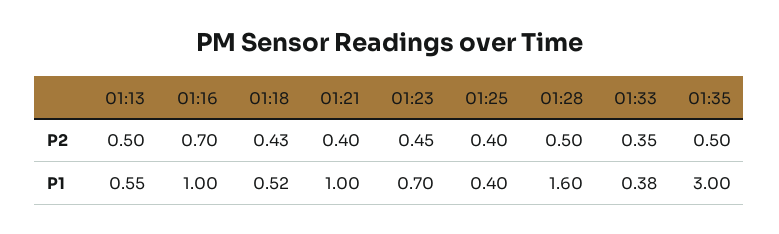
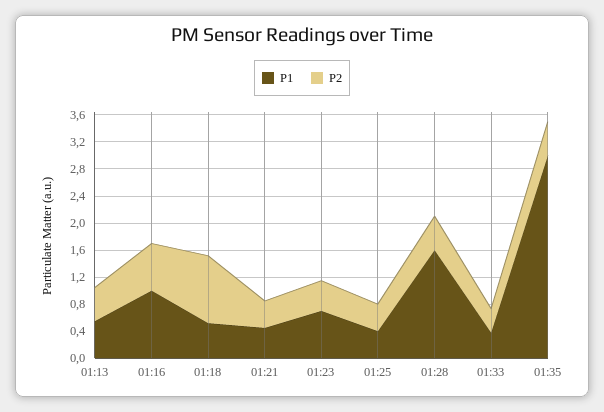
  {
    "P2": {
      "01:13": 0.5,
      "01:16": 0.7,
-     "01:18": 0.43,
+     "01:18": 1,
      "01:21": 0.4,
      "01:23": 0.45,
      "01:25": 0.4,
      "01:28": 0.5,
      "01:33": 0.35,
      "01:35": 0.5
    },
    "P1": {
      "01:13": 0.55,
      "01:16": 1,
      "01:18": 0.52,
-     "01:21": 1,
+     "01:21": 0.4,
      "01:23": 0.7,
      "01:25": 0.4,
      "01:28": 1.6,
      "01:33": 0.38,
      "01:35": 3
    }
  }

